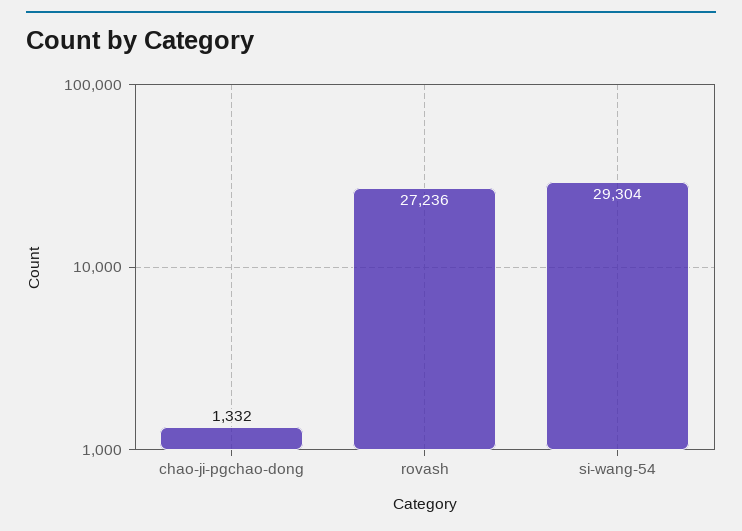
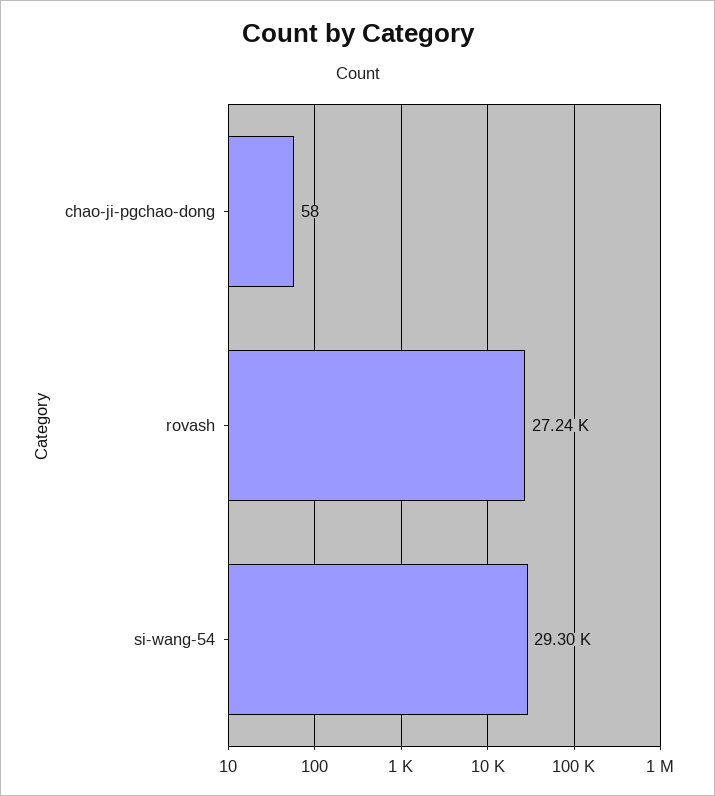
  {
-   "chao-ji-pgchao-dong": 1332,
+   "chao-ji-pgchao-dong": 58,
    "rovash": 27236,
    "si-wang-54": 29304
  }

